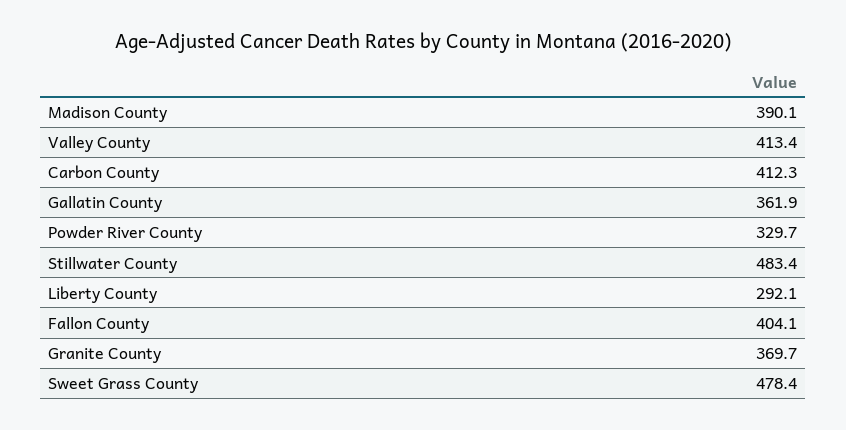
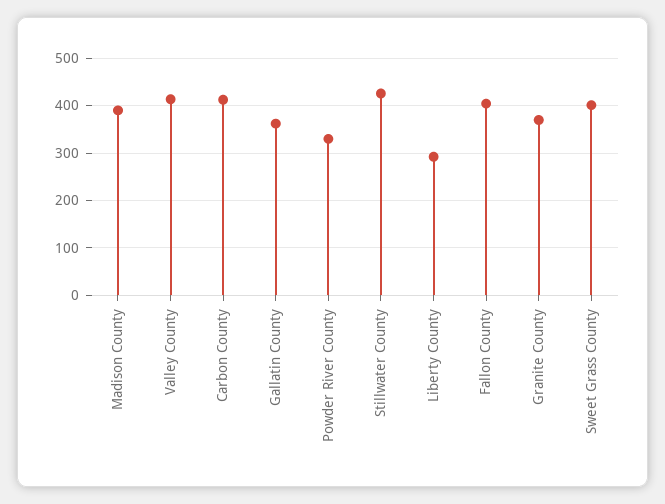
  {
    "Madison County": 390.1,
    "Valley County": 413.4,
    "Carbon County": 412.3,
    "Gallatin County": 361.9,
    "Powder River County": 329.7,
-   "Stillwater County": 483.4,
+   "Stillwater County": 420,
    "Liberty County": 292.1,
    "Fallon County": 404.1,
    "Granite County": 369.7,
-   "Sweet Grass County": 478.4
+   "Sweet Grass County": 400
  }

